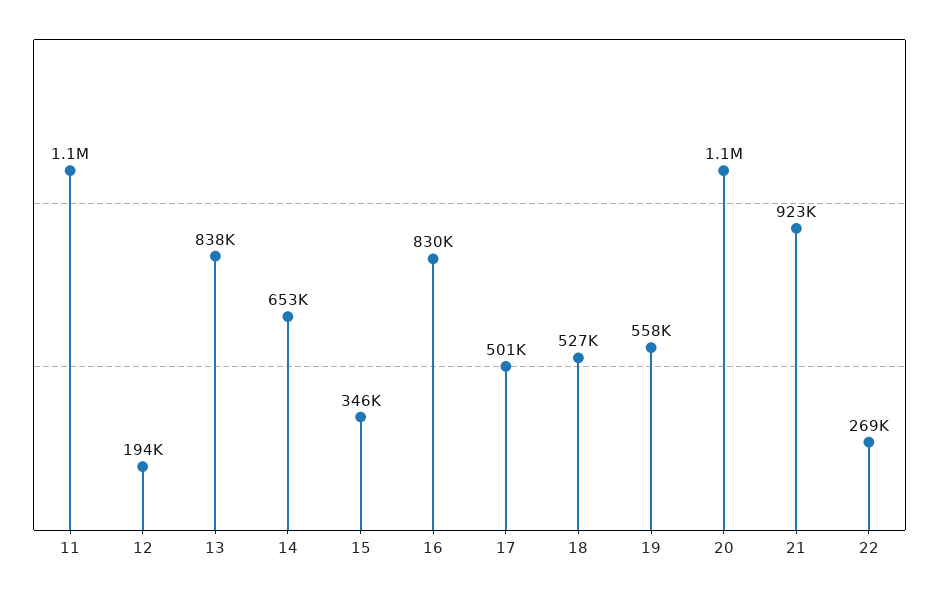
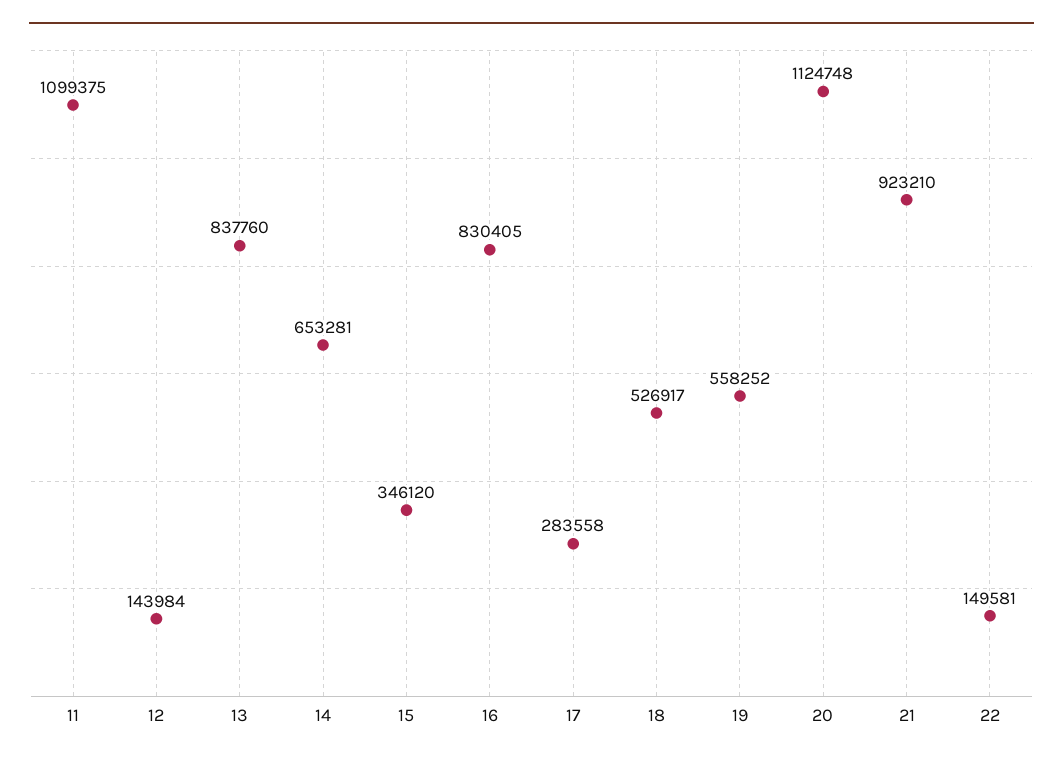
  {
    "11": 1099375,
-   "12": 194000,
+   "12": 143984,
    "13": 837760,
    "14": 653281,
    "15": 346120,
    "16": 830405,
-   "17": 501000,
+   "17": 283558,
    "18": 526917,
    "19": 558252,
    "20": 1124748,
    "21": 923210,
-   "22": 269000
+   "22": 149581
  }

